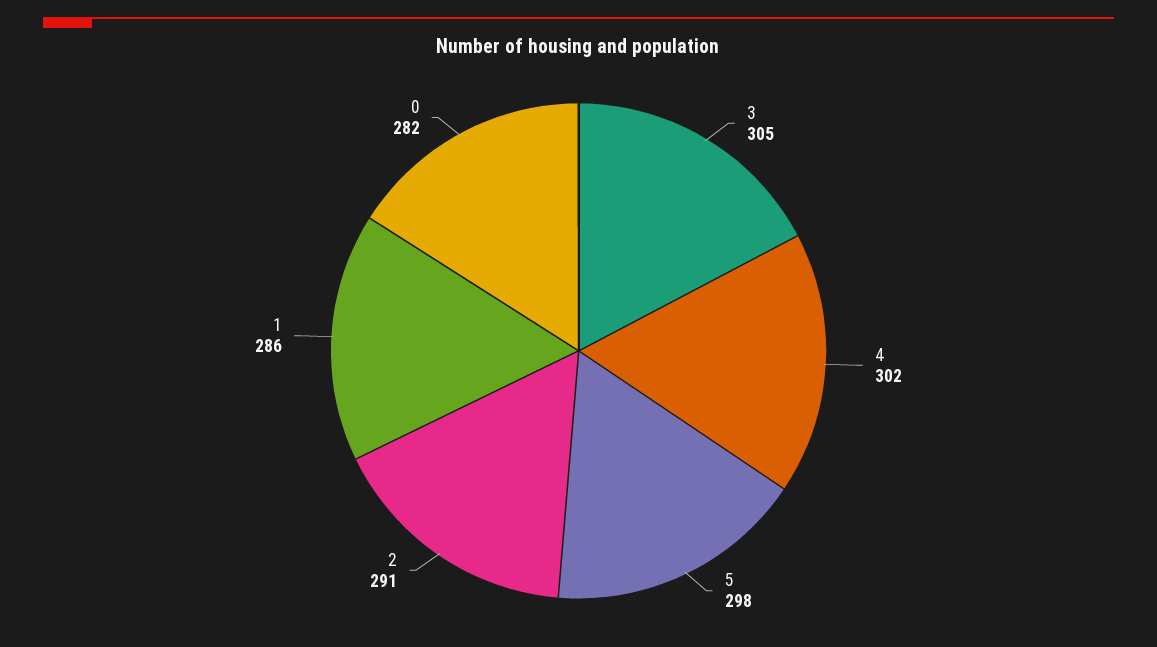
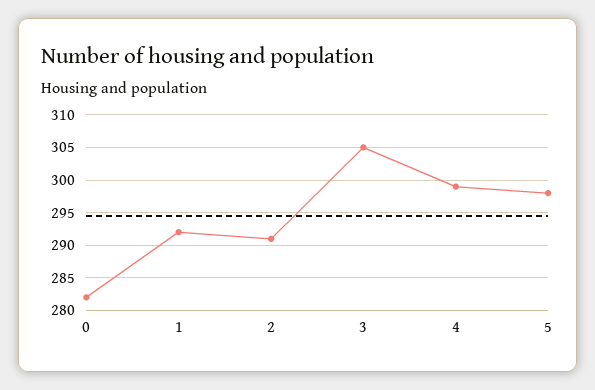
  {
    "3": 305,
-   "4": 302,
+   "4": 299,
    "5": 298,
    "2": 291,
-   "1": 286,
+   "1": 292,
    "0": 282
  }

